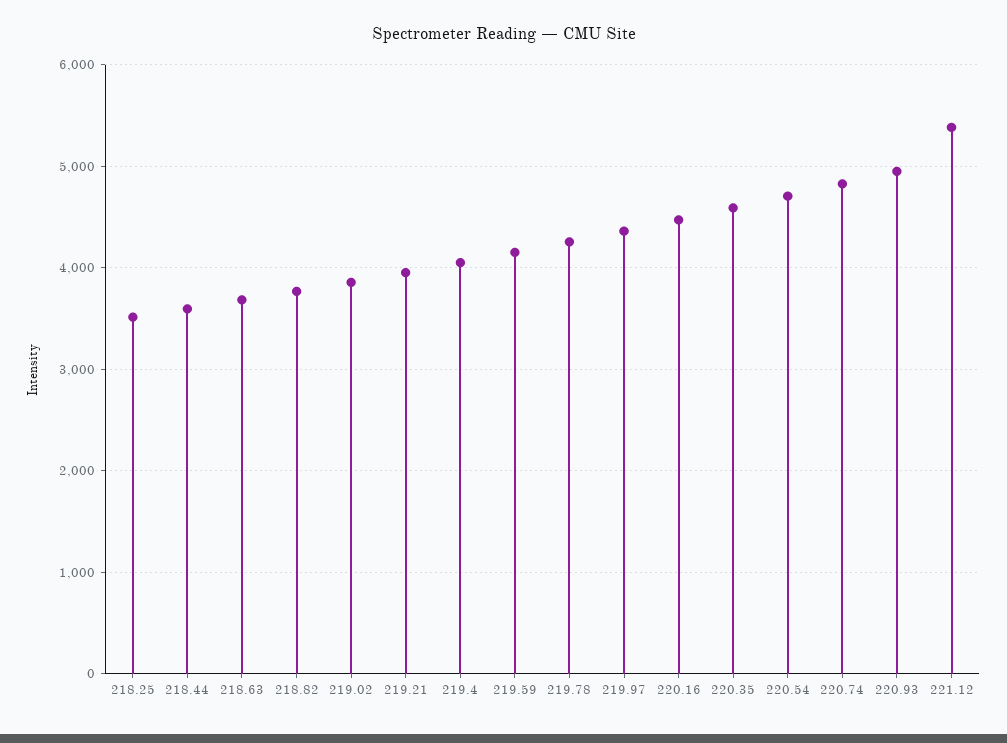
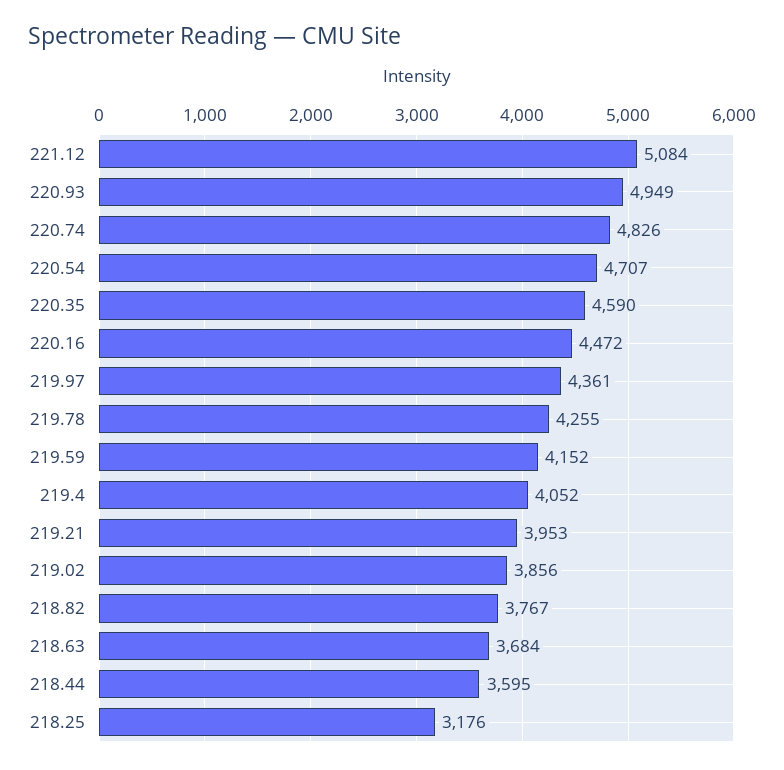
  {
-   "218.25": 3500,
+   "218.25": 3176,
    "218.44": 3595,
    "218.63": 3684,
    "218.82": 3767,
    "219.02": 3856,
    "219.21": 3953,
    "219.4": 4052,
    "219.59": 4152,
    "219.78": 4255,
    "219.97": 4361,
    "220.16": 4472,
    "220.35": 4590,
    "220.54": 4707,
    "220.74": 4826,
    "220.93": 4949,
-   "221.12": 5400
+   "221.12": 5084
  }

